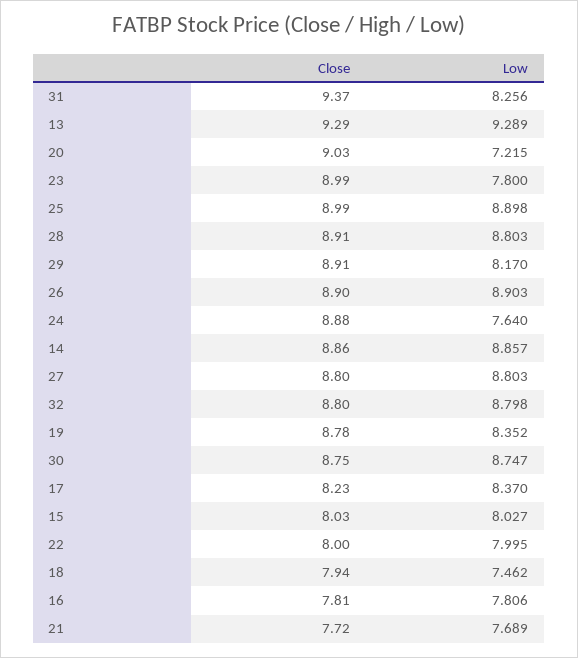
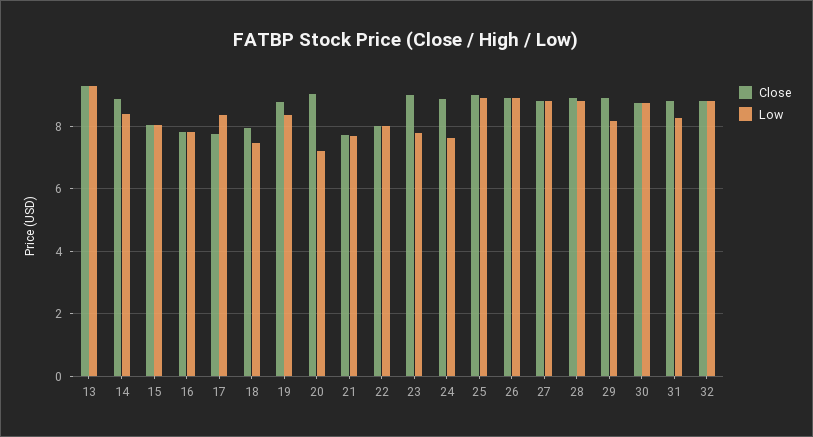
  {
    "Close": {
-     "31": 9.37,
+     "31": 8.8,
      "13": 9.29,
      "20": 9.03,
      "23": 8.99,
      "25": 8.99,
      "28": 8.91,
      "29": 8.91,
      "26": 8.9,
      "24": 8.88,
      "14": 8.86,
      "27": 8.8,
      "32": 8.8,
      "19": 8.78,
      "30": 8.75,
-     "17": 8.23,
+     "17": 7.8,
      "15": 8.03,
      "22": 8,
      "18": 7.94,
      "16": 7.81,
      "21": 7.72
    },
    "Low": {
      "31": 8.256,
      "13": 9.289,
      "20": 7.215,
      "23": 7.8,
      "25": 8.898,
      "28": 8.803,
      "29": 8.17,
      "26": 8.903,
      "24": 7.64,
-     "14": 8.857,
+     "14": 8.4,
      "27": 8.803,
      "32": 8.798,
      "19": 8.352,
      "30": 8.747,
      "17": 8.37,
      "15": 8.027,
      "22": 7.995,
      "18": 7.462,
      "16": 7.806,
      "21": 7.689
    }
  }

